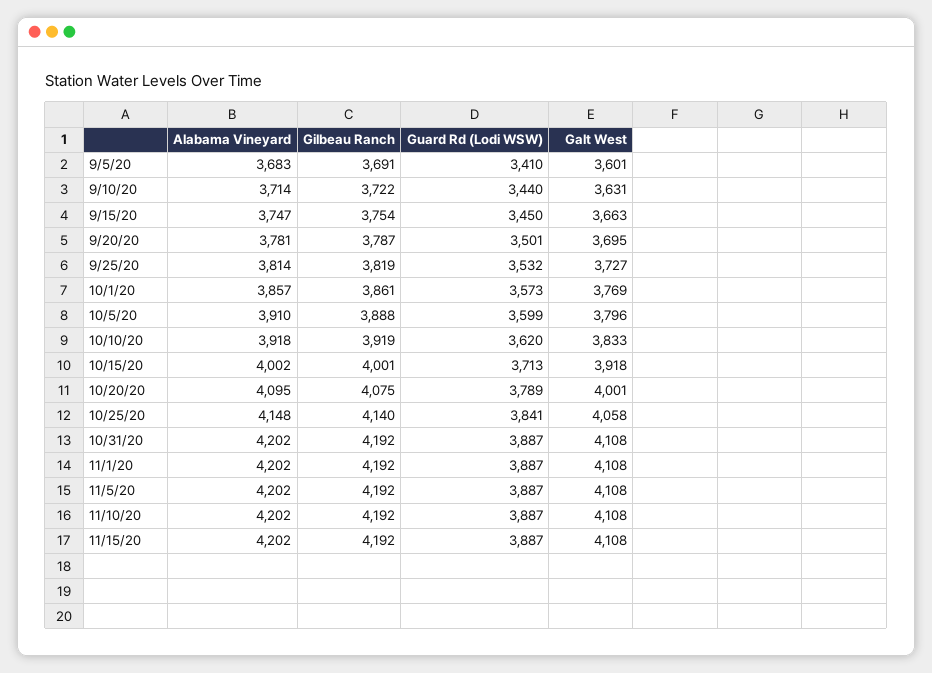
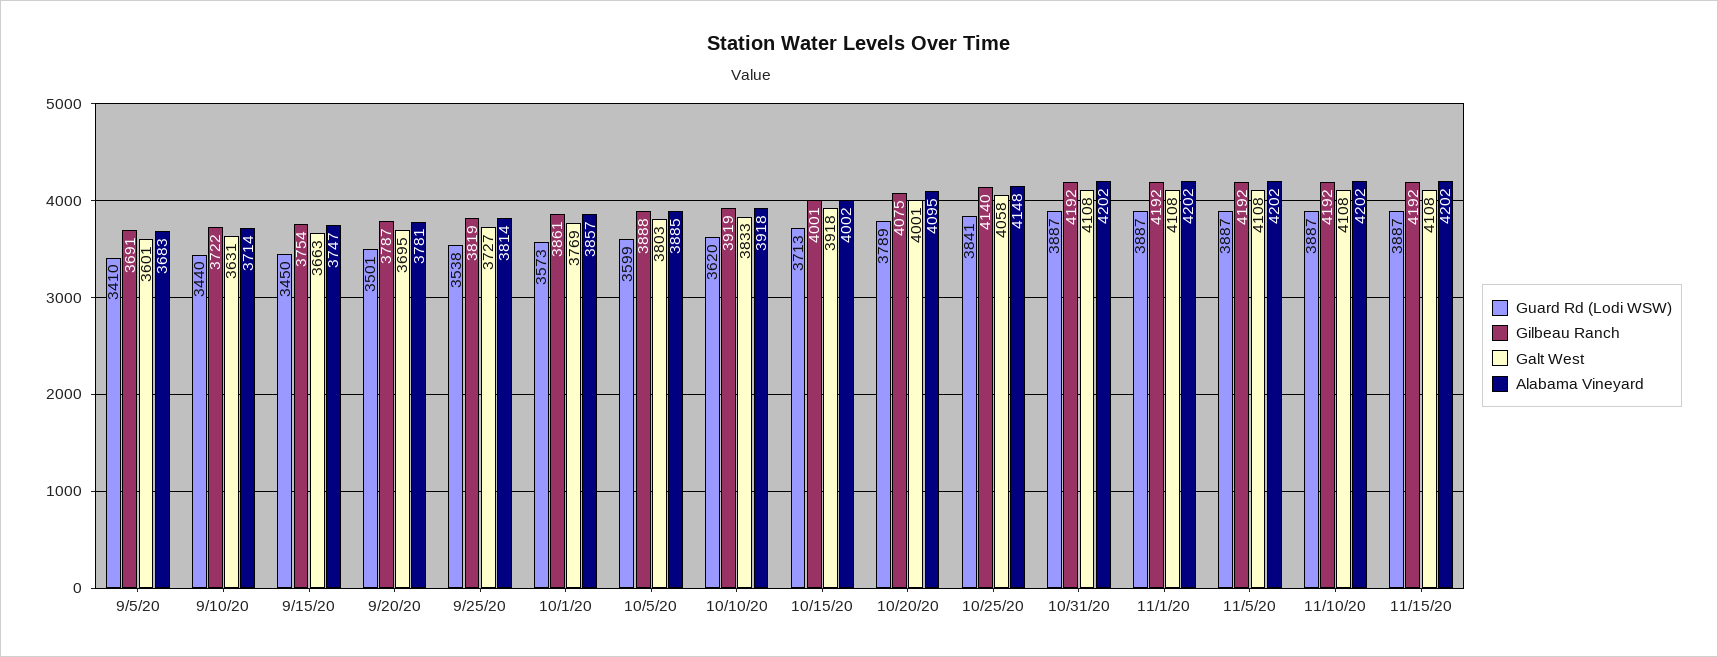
  {
    "Alabama Vineyard": {
      "9/5/20": 3683,
      "9/10/20": 3714,
      "9/15/20": 3747,
      "9/20/20": 3781,
      "9/25/20": 3814,
      "10/1/20": 3857,
-     "10/5/20": 3910,
+     "10/5/20": 3885,
      "10/10/20": 3918,
      "10/15/20": 4002,
      "10/20/20": 4095,
      "10/25/20": 4148,
      "10/31/20": 4202,
      "11/1/20": 4202,
      "11/5/20": 4202,
      "11/10/20": 4202,
      "11/15/20": 4202
    },
    "Gilbeau Ranch": {
      "9/5/20": 3691,
      "9/10/20": 3722,
      "9/15/20": 3754,
      "9/20/20": 3787,
      "9/25/20": 3819,
      "10/1/20": 3861,
      "10/5/20": 3888,
      "10/10/20": 3919,
      "10/15/20": 4001,
      "10/20/20": 4075,
      "10/25/20": 4140,
      "10/31/20": 4192,
      "11/1/20": 4192,
      "11/5/20": 4192,
      "11/10/20": 4192,
      "11/15/20": 4192
    },
    "Guard Rd (Lodi WSW)": {
      "9/5/20": 3410,
      "9/10/20": 3440,
      "9/15/20": 3450,
      "9/20/20": 3501,
-     "9/25/20": 3532,
+     "9/25/20": 3538,
      "10/1/20": 3573,
      "10/5/20": 3599,
      "10/10/20": 3620,
      "10/15/20": 3713,
      "10/20/20": 3789,
      "10/25/20": 3841,
      "10/31/20": 3887,
      "11/1/20": 3887,
      "11/5/20": 3887,
      "11/10/20": 3887,
      "11/15/20": 3887
    },
    "Galt West": {
      "9/5/20": 3601,
      "9/10/20": 3631,
      "9/15/20": 3663,
      "9/20/20": 3695,
      "9/25/20": 3727,
      "10/1/20": 3769,
-     "10/5/20": 3796,
+     "10/5/20": 3803,
      "10/10/20": 3833,
      "10/15/20": 3918,
      "10/20/20": 4001,
      "10/25/20": 4058,
      "10/31/20": 4108,
      "11/1/20": 4108,
      "11/5/20": 4108,
      "11/10/20": 4108,
      "11/15/20": 4108
    }
  }

